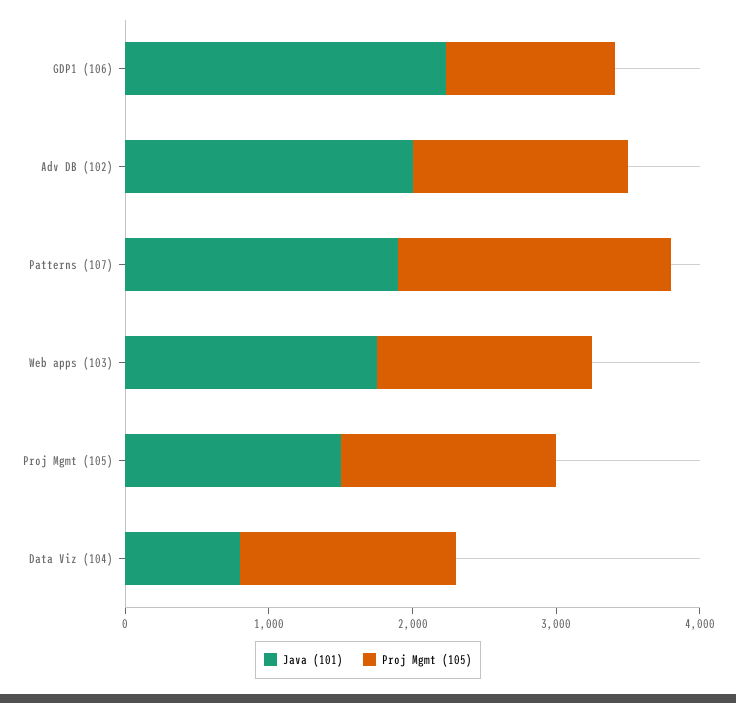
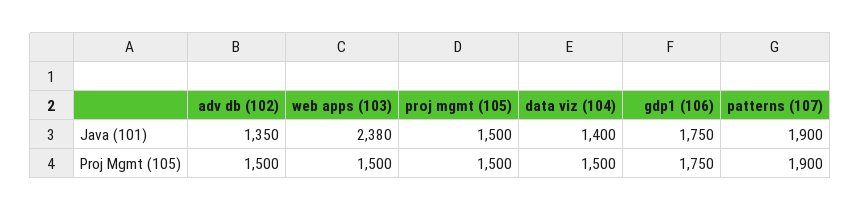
  {
    "Java (101)": {
-     "GDP1 (106)": 2200,
+     "GDP1 (106)": 1750,
-     "Adv DB (102)": 2000,
+     "Adv DB (102)": 1350,
      "Patterns (107)": 1900,
-     "Web apps (103)": 1800,
+     "Web apps (103)": 2380,
      "Proj Mgmt (105)": 1500,
-     "Data Viz (104)": 800
+     "Data Viz (104)": 1400
    },
    "Proj Mgmt (105)": {
-     "GDP1 (106)": 1200,
+     "GDP1 (106)": 1750,
      "Adv DB (102)": 1500,
      "Patterns (107)": 1900,
      "Web apps (103)": 1500,
      "Proj Mgmt (105)": 1500,
      "Data Viz (104)": 1500
    }
  }

